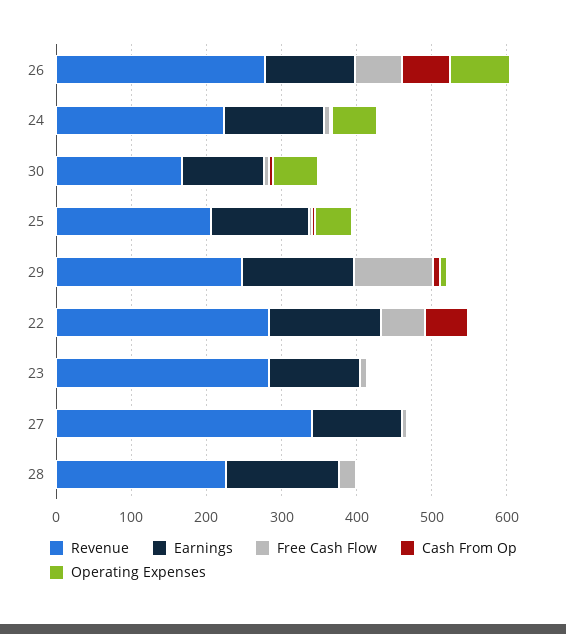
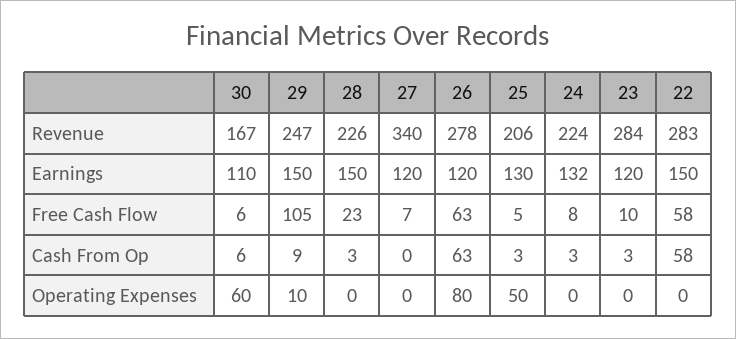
  {
    "Revenue": {
      "26": 278,
      "24": 224,
      "30": 167,
      "25": 206,
      "29": 247,
      "22": 283,
      "23": 284,
      "27": 340,
      "28": 226
    },
    "Earnings": {
      "26": 120,
      "24": 132,
      "30": 110,
      "25": 130,
      "29": 150,
      "22": 150,
      "23": 120,
      "27": 120,
      "28": 150
    },
    "Free Cash Flow": {
      "26": 63,
      "24": 8,
      "30": 6,
      "25": 5,
      "29": 105,
      "22": 58,
      "23": 10,
      "27": 7,
      "28": 23
    },
    "Cash From Op": {
      "26": 63,
      "24": 3,
      "30": 6,
      "25": 3,
      "29": 9,
      "22": 58,
      "23": 3,
      "27": 0,
      "28": 3
    },
    "Operating Expenses": {
      "26": 80,
-     "24": 60,
+     "24": 0,
      "30": 60,
      "25": 50,
      "29": 10,
      "22": 0,
      "23": 0,
      "27": 0,
      "28": 0
    }
  }

